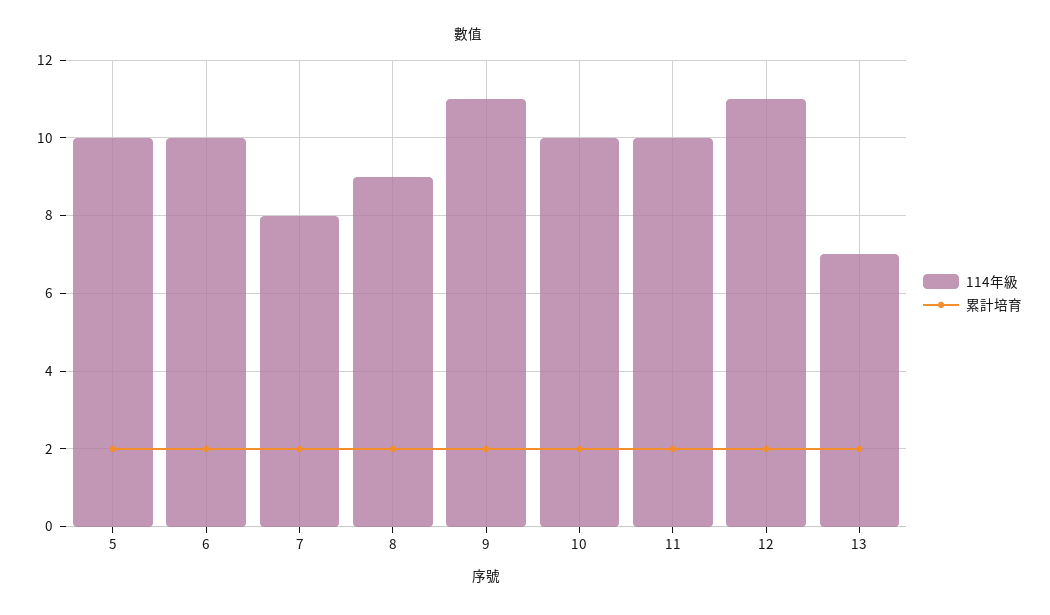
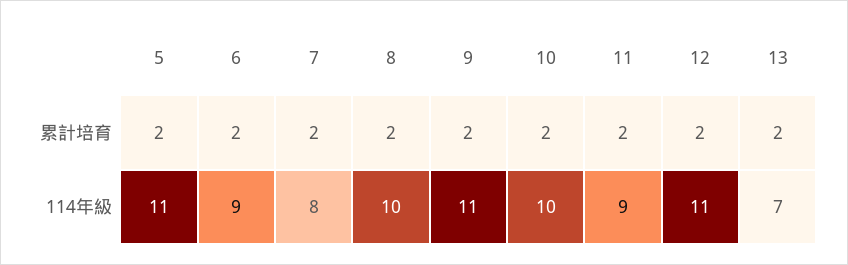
  {
    "114年級": {
-     "5": 10,
+     "5": 11,
-     "6": 10,
+     "6": 9,
      "7": 8,
-     "8": 9,
+     "8": 10,
      "9": 11,
      "10": 10,
-     "11": 10,
+     "11": 9,
      "12": 11,
      "13": 7
    },
    "累計培育": {
      "5": 2,
      "6": 2,
      "7": 2,
      "8": 2,
      "9": 2,
      "10": 2,
      "11": 2,
      "12": 2,
      "13": 2
    }
  }

